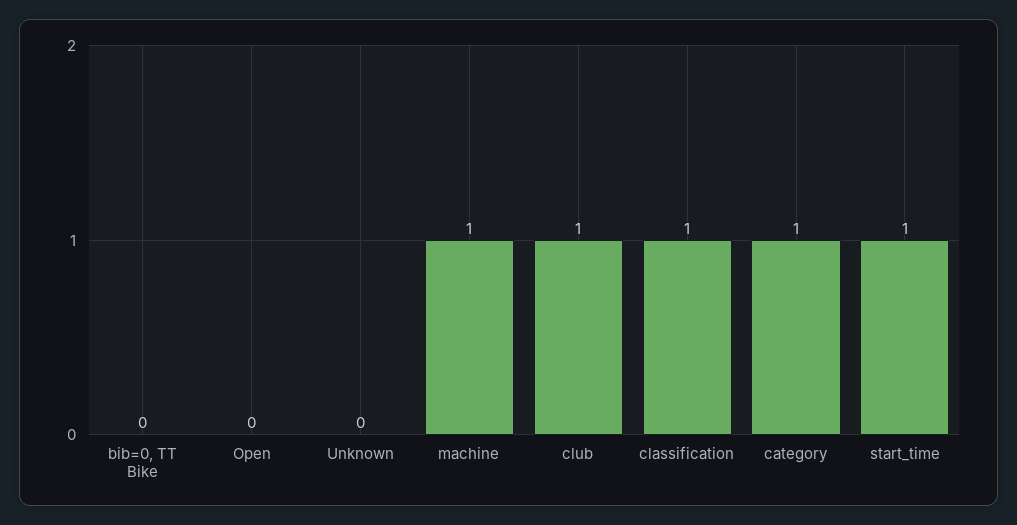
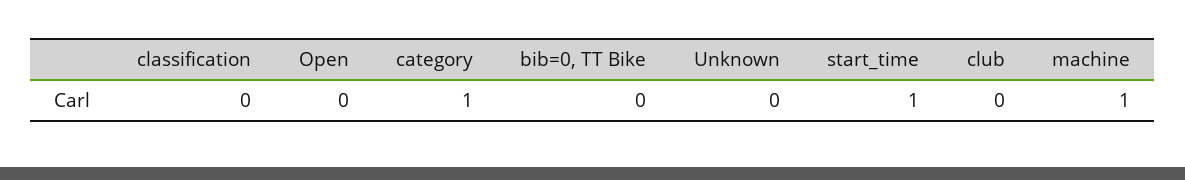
  {
    "bib=0, TT Bike": 0,
    "Open": 0,
    "Unknown": 0,
    "machine": 1,
-   "club": 1,
+   "club": 0,
-   "classification": 1,
+   "classification": 0,
    "category": 1,
    "start_time": 1
  }

